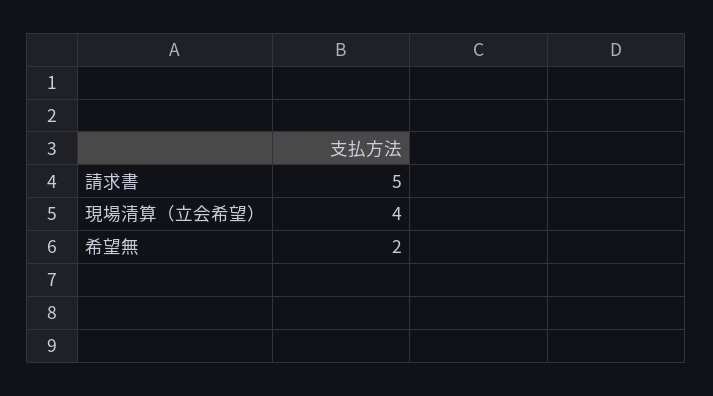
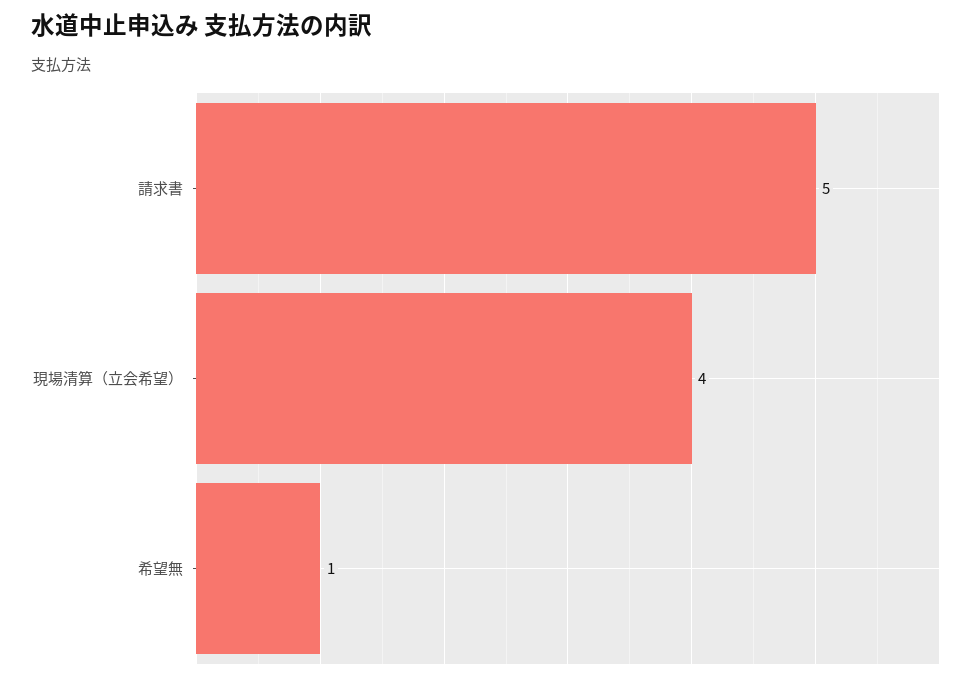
  {
    "請求書": 5,
    "現場清算（立会希望）": 4,
-   "希望無": 2
+   "希望無": 1
  }

